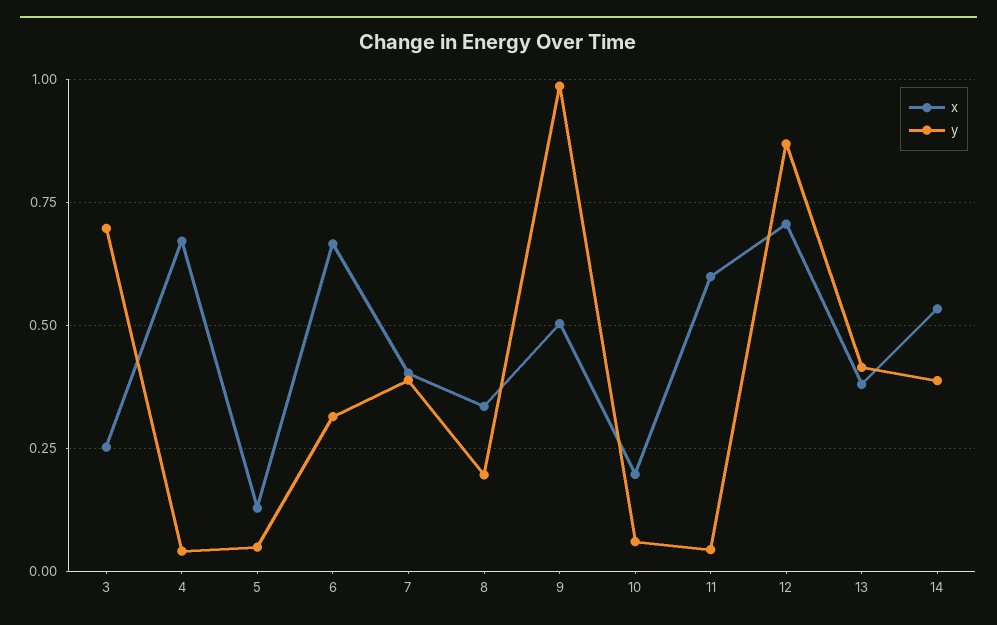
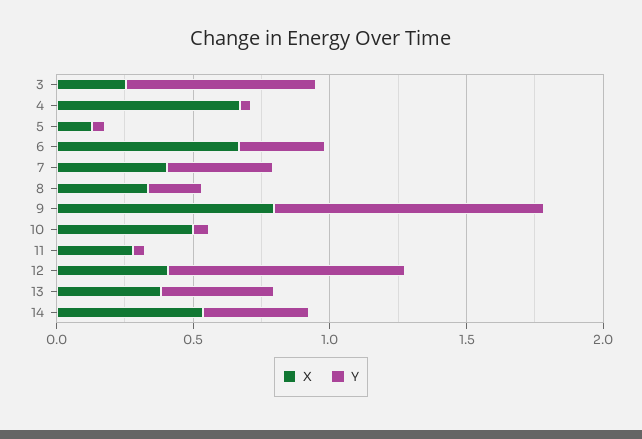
  {
    "x": {
      "3": 0.25,
      "4": 0.675,
      "5": 0.125,
      "6": 0.675,
      "7": 0.4,
      "8": 0.325,
-     "9": 0.5,
+     "9": 0.8,
-     "10": 0.2,
+     "10": 0.5,
-     "11": 0.6,
+     "11": 0.3,
-     "12": 0.7,
+     "12": 0.4,
      "13": 0.375,
      "14": 0.525
    },
    "y": {
      "3": 0.7,
      "4": 0.05,
      "5": 0.05,
      "6": 0.325,
      "7": 0.4,
      "8": 0.2,
      "9": 0.975,
      "10": 0.05,
      "11": 0.05,
      "12": 0.875,
      "13": 0.425,
      "14": 0.4
    }
  }

